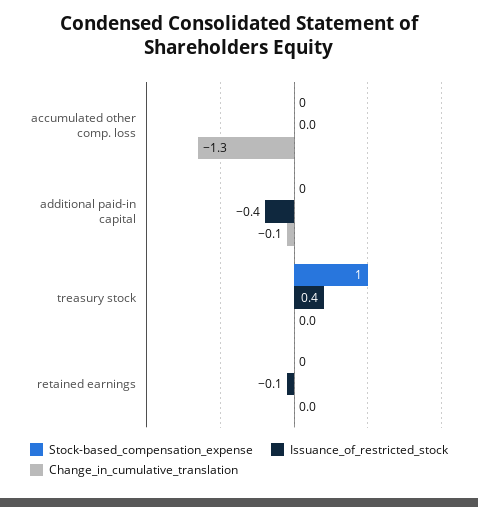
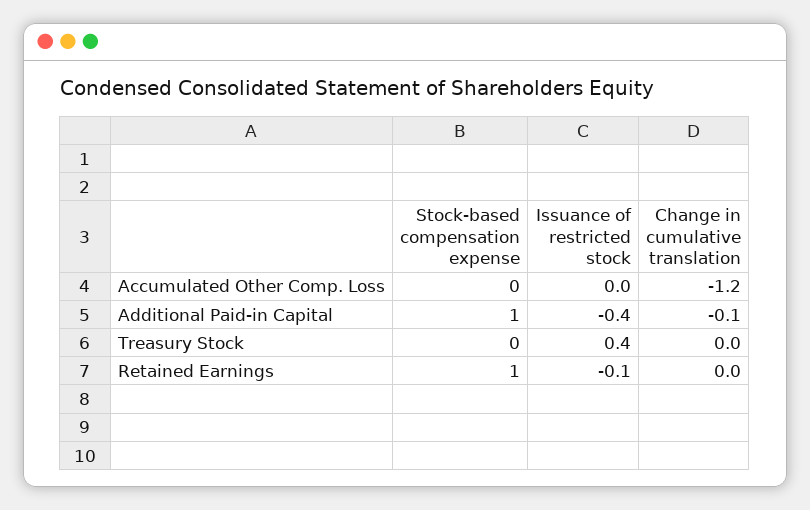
  {
    "Stock-based_compensation_expense": {
      "accumulated other comp. loss": 0,
-     "additional paid-in capital": 0,
+     "additional paid-in capital": 1,
-     "treasury stock": 1,
+     "treasury stock": 0,
-     "retained earnings": 0
+     "retained earnings": 1
    },
    "Issuance_of_restricted_stock": {
      "accumulated other comp. loss": 0,
      "additional paid-in capital": -0.4,
      "treasury stock": 0.4,
      "retained earnings": -0.1
    },
    "Change_in_cumulative_translation": {
-     "accumulated other comp. loss": -1.3,
+     "accumulated other comp. loss": -1.2,
      "additional paid-in capital": -0.1,
      "treasury stock": 0,
      "retained earnings": 0
    }
  }

